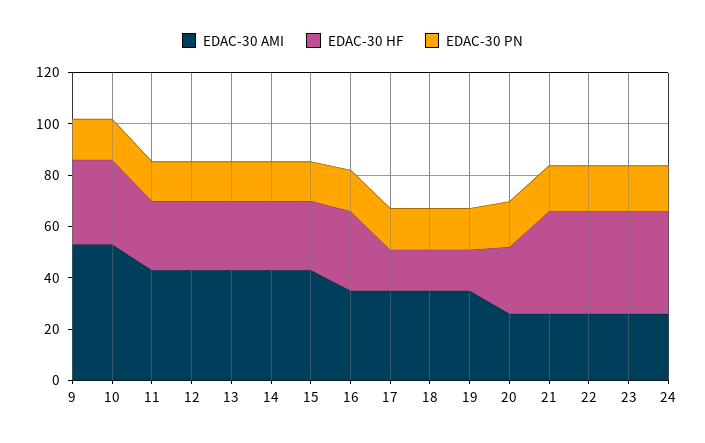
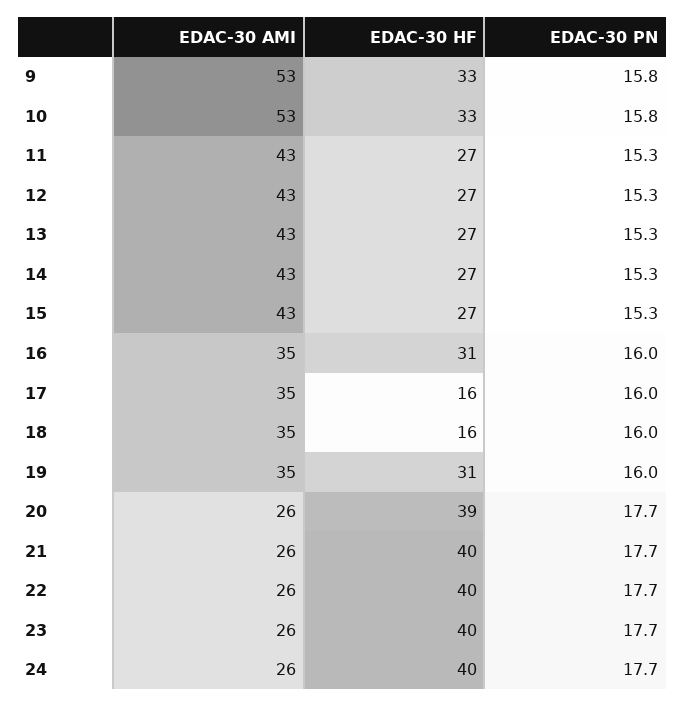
  {
    "EDAC-30 AMI": {
      "9": 53,
      "10": 53,
      "11": 43,
      "12": 43,
      "13": 43,
      "14": 43,
      "15": 43,
      "16": 35,
      "17": 35,
      "18": 35,
      "19": 35,
      "20": 26,
      "21": 26,
      "22": 26,
      "23": 26,
      "24": 26
    },
    "EDAC-30 HF": {
      "9": 33,
      "10": 33,
      "11": 27,
      "12": 27,
      "13": 27,
      "14": 27,
      "15": 27,
      "16": 31,
      "17": 16,
      "18": 16,
-     "19": 15,
+     "19": 31,
-     "20": 25,
+     "20": 39,
      "21": 40,
      "22": 40,
      "23": 40,
      "24": 40
    },
    "EDAC-30 PN": {
      "9": 15.8,
      "10": 15.8,
      "11": 15.3,
      "12": 15.3,
      "13": 15.3,
      "14": 15.3,
      "15": 15.3,
      "16": 16,
      "17": 16,
      "18": 16,
      "19": 16,
      "20": 17.7,
      "21": 17.7,
      "22": 17.7,
      "23": 17.7,
      "24": 17.7
    }
  }

